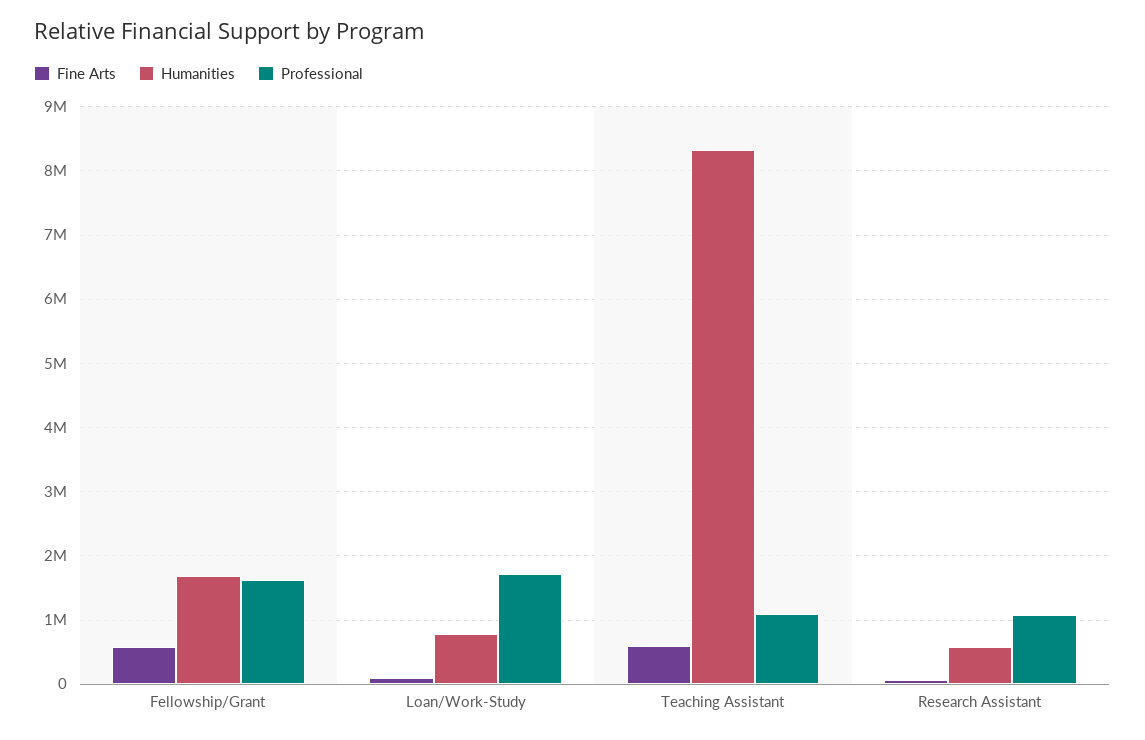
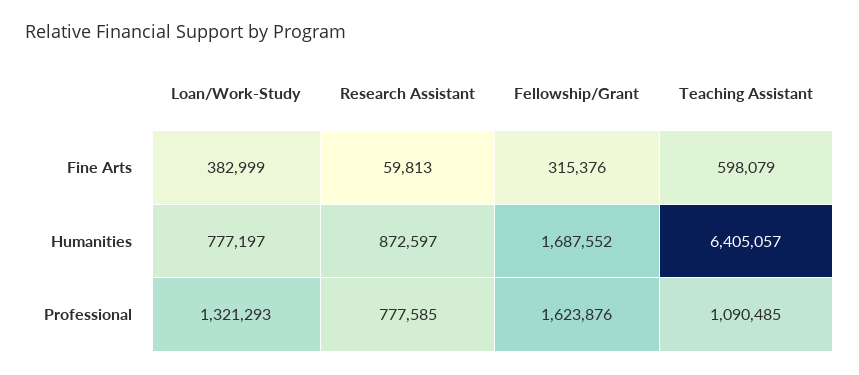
  {
    "Fine Arts": {
-     "Fellowship/Grant": 600000,
+     "Fellowship/Grant": 315376,
-     "Loan/Work-Study": 100000,
+     "Loan/Work-Study": 382999,
      "Teaching Assistant": 598079,
      "Research Assistant": 59813
    },
    "Humanities": {
      "Fellowship/Grant": 1687552,
      "Loan/Work-Study": 777197,
-     "Teaching Assistant": 8300000,
+     "Teaching Assistant": 6405057,
-     "Research Assistant": 600000
+     "Research Assistant": 872597
    },
    "Professional": {
      "Fellowship/Grant": 1623876,
-     "Loan/Work-Study": 1700000,
+     "Loan/Work-Study": 1321293,
      "Teaching Assistant": 1090485,
-     "Research Assistant": 1100000
+     "Research Assistant": 777585
    }
  }

